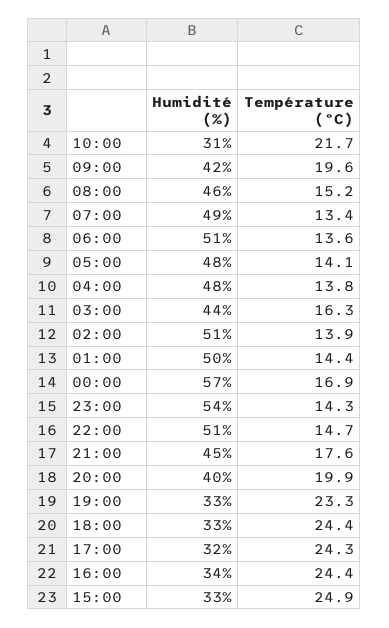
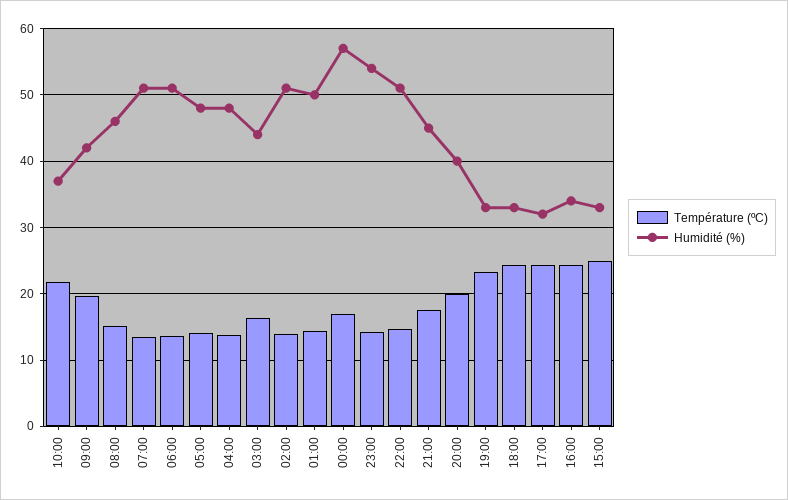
  {
    "Humidité (%)": {
-     "10:00": 31,
+     "10:00": 37,
      "09:00": 42,
      "08:00": 46,
-     "07:00": 49,
+     "07:00": 51,
      "06:00": 51,
      "05:00": 48,
      "04:00": 48,
      "03:00": 44,
      "02:00": 51,
      "01:00": 50,
      "00:00": 57,
      "23:00": 54,
      "22:00": 51,
      "21:00": 45,
      "20:00": 40,
      "19:00": 33,
      "18:00": 33,
      "17:00": 32,
      "16:00": 34,
      "15:00": 33
    },
    "Température (ºC)": {
      "10:00": 21.7,
      "09:00": 19.6,
      "08:00": 15.2,
      "07:00": 13.4,
      "06:00": 13.6,
      "05:00": 14.1,
      "04:00": 13.8,
      "03:00": 16.3,
      "02:00": 13.9,
      "01:00": 14.4,
      "00:00": 16.9,
      "23:00": 14.3,
      "22:00": 14.7,
      "21:00": 17.6,
      "20:00": 19.9,
      "19:00": 23.3,
      "18:00": 24.4,
      "17:00": 24.3,
      "16:00": 24.4,
      "15:00": 24.9
    }
  }

